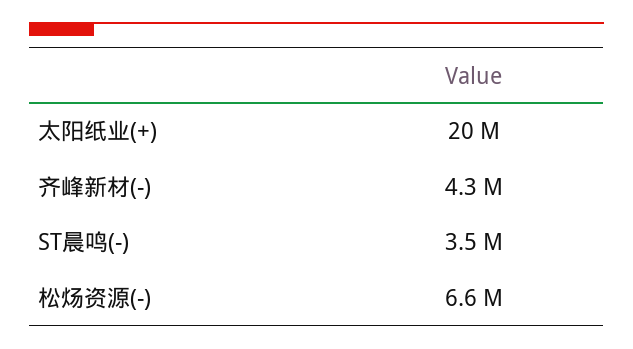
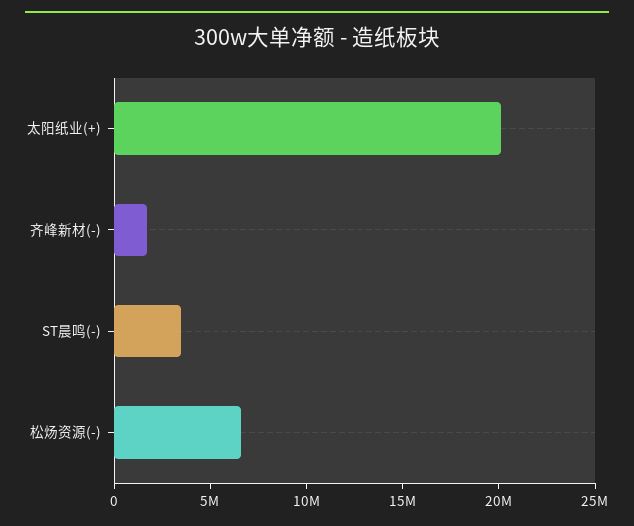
  {
    "太阳纸业(+)": 20000000,
-   "齐峰新材(-)": 4300000,
+   "齐峰新材(-)": 2000000,
    "ST晨鸣(-)": 3500000,
    "松炀资源(-)": 6600000
  }

